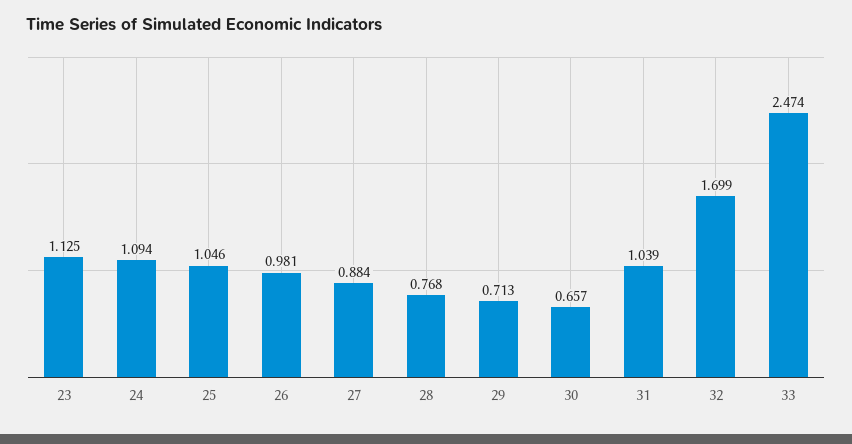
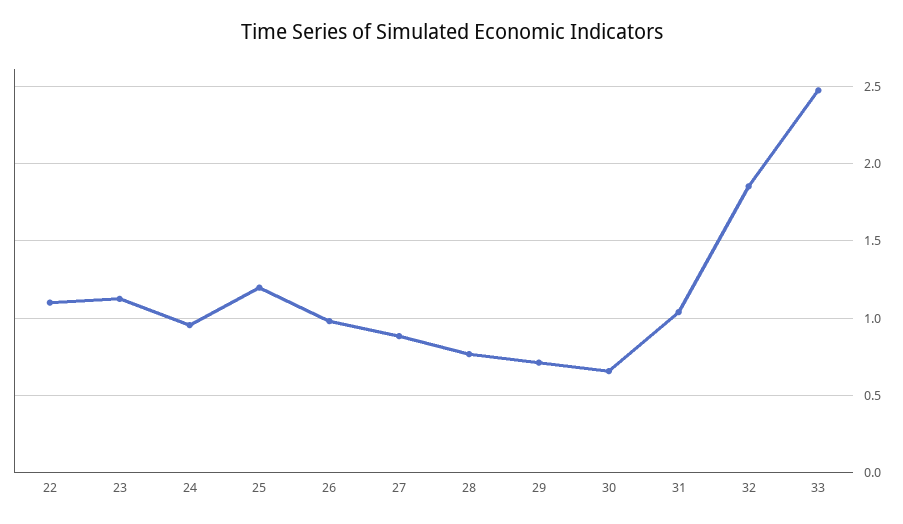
  {
    "23": 1.125,
-   "24": 1.094,
+   "24": 0.95,
-   "25": 1.046,
+   "25": 1.2,
    "26": 0.981,
    "27": 0.884,
    "28": 0.768,
    "29": 0.713,
    "30": 0.657,
    "31": 1.039,
-   "32": 1.699,
+   "32": 1.85,
-   "33": 2.474
+   "33": 2.474,
+   "22": 1.1
  }

